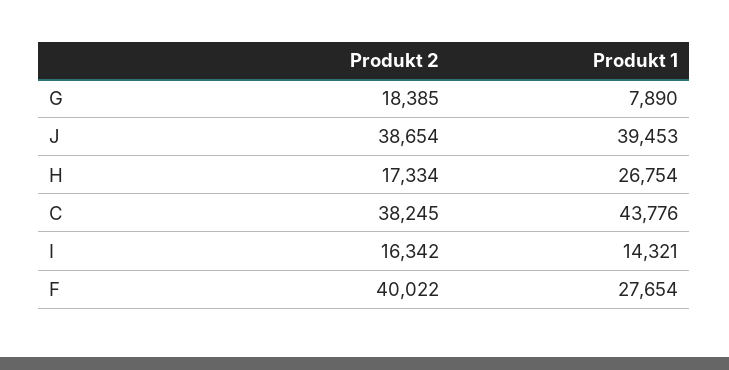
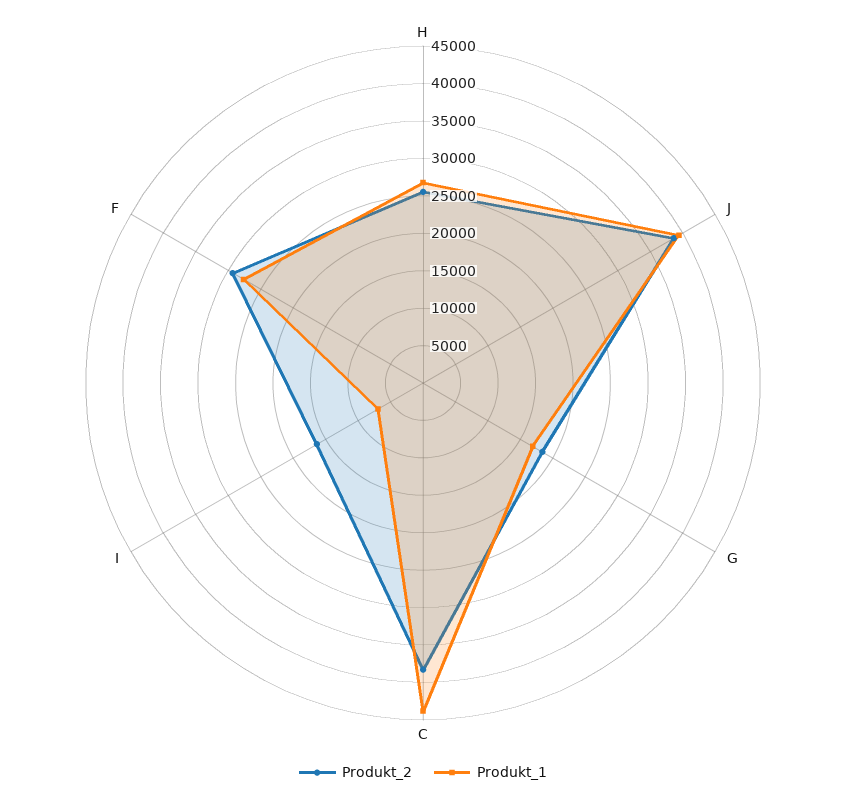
  {
    "Produkt 2": {
      "G": 18385,
      "J": 38654,
-     "H": 17334,
+     "H": 25000,
      "C": 38245,
      "I": 16342,
-     "F": 40022
+     "F": 30000
    },
    "Produkt 1": {
-     "G": 7890,
+     "G": 17500,
      "J": 39453,
      "H": 26754,
      "C": 43776,
-     "I": 14321,
+     "I": 7500,
      "F": 27654
    }
  }

